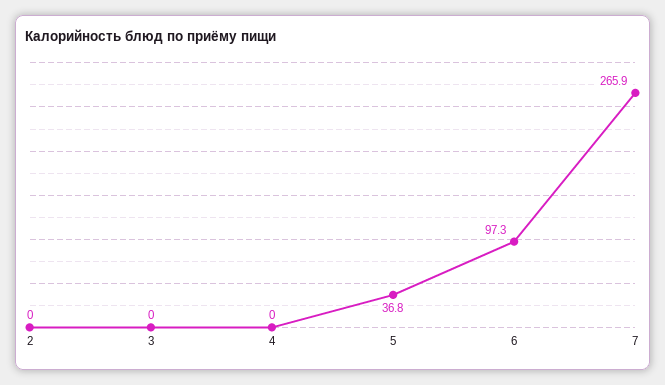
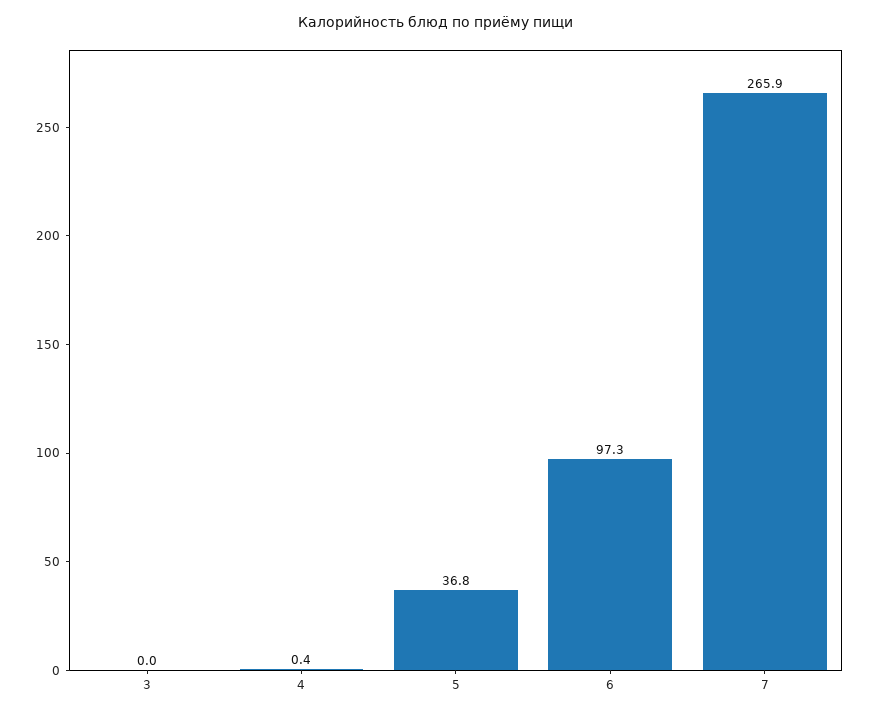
  {
-   "2": 0,
    "3": 0,
-   "4": 0,
+   "4": 0.4,
    "5": 36.8,
    "6": 97.3,
    "7": 265.9
  }

